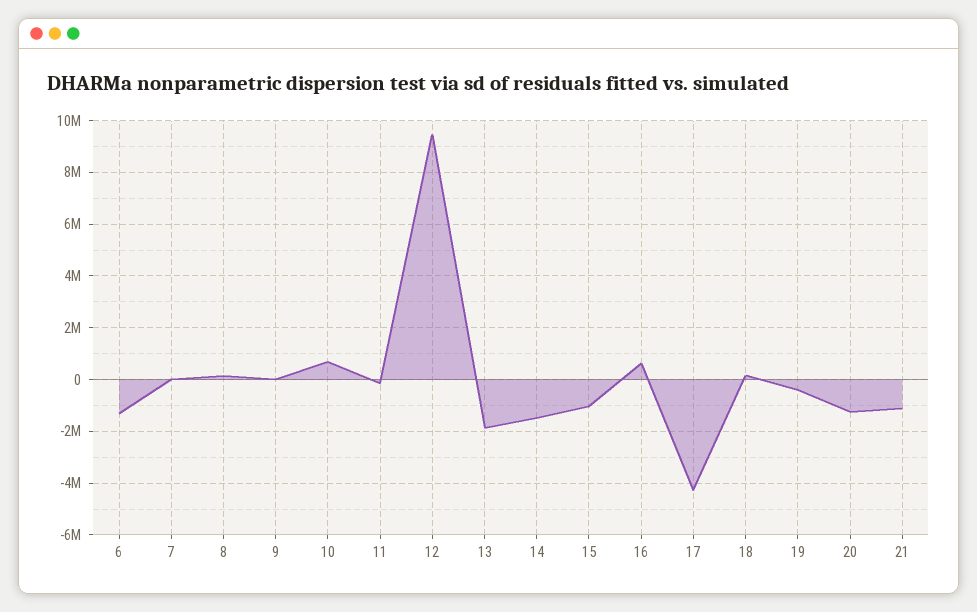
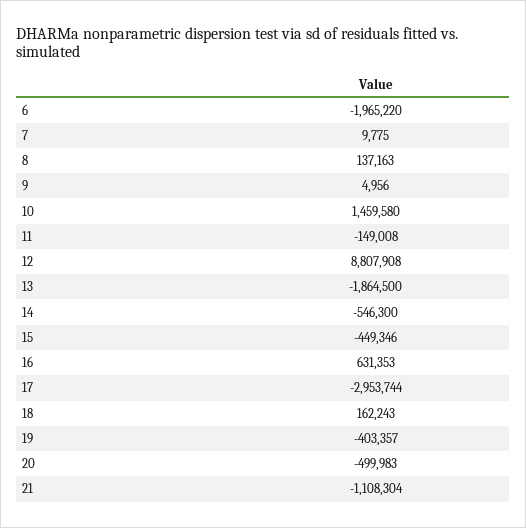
  {
-   "6": -1250000,
+   "6": -1965220,
    "7": 9775,
    "8": 137163,
    "9": 4956,
-   "10": 750000,
+   "10": 1459580,
    "11": -149008,
-   "12": 9500000,
+   "12": 8807908,
    "13": -1864500,
-   "14": -1500000,
+   "14": -546300,
-   "15": -1000000,
+   "15": -449346,
    "16": 631353,
-   "17": -4250000,
+   "17": -2953744,
    "18": 162243,
    "19": -403357,
-   "20": -1250000,
+   "20": -499983,
    "21": -1108304
  }

